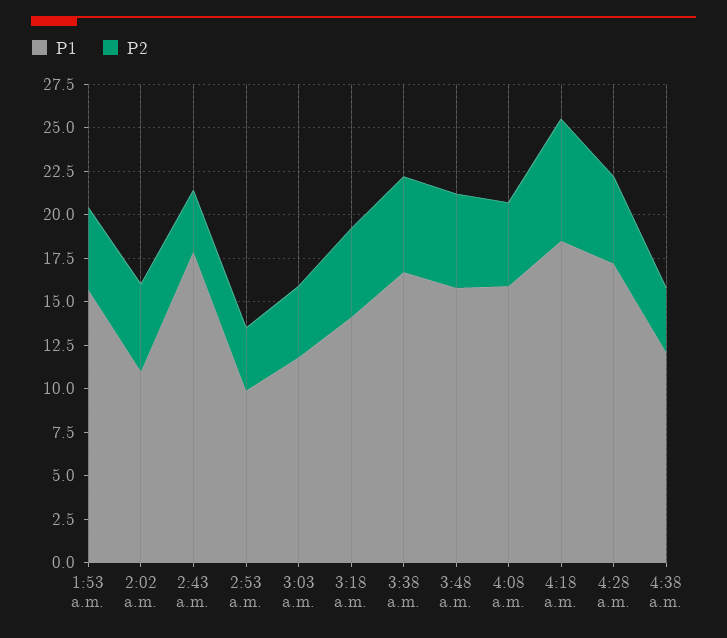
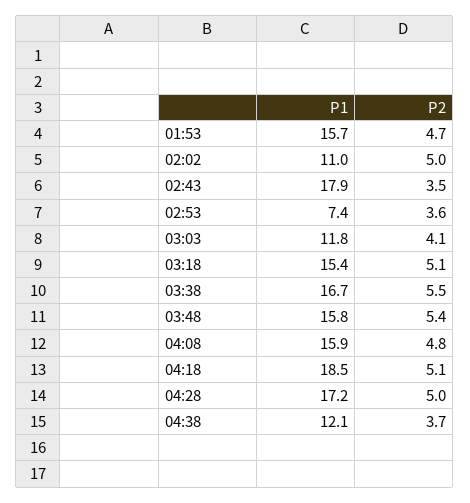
  {
    "P1": {
      "1:53 a.m.": 15.7,
      "2:02 a.m.": 11,
      "2:43 a.m.": 17.9,
-     "2:53 a.m.": 10,
+     "2:53 a.m.": 7.4,
      "3:03 a.m.": 11.8,
-     "3:18 a.m.": 14,
+     "3:18 a.m.": 15.4,
      "3:38 a.m.": 16.7,
      "3:48 a.m.": 15.8,
      "4:08 a.m.": 15.9,
      "4:18 a.m.": 18.5,
      "4:28 a.m.": 17.2,
      "4:38 a.m.": 12.1
    },
    "P2": {
      "1:53 a.m.": 4.7,
      "2:02 a.m.": 5,
      "2:43 a.m.": 3.5,
      "2:53 a.m.": 3.6,
      "3:03 a.m.": 4.1,
      "3:18 a.m.": 5.1,
      "3:38 a.m.": 5.5,
      "3:48 a.m.": 5.4,
      "4:08 a.m.": 4.8,
-     "4:18 a.m.": 7,
+     "4:18 a.m.": 5.1,
      "4:28 a.m.": 5,
      "4:38 a.m.": 3.7
    }
  }

